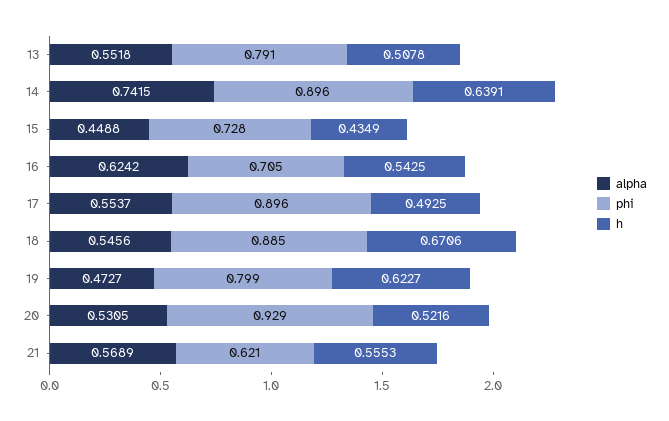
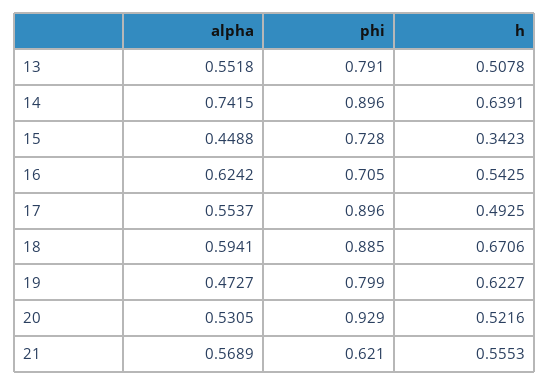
  {
    "alpha": {
      "13": 0.5518,
      "14": 0.7415,
      "15": 0.4488,
      "16": 0.6242,
      "17": 0.5537,
-     "18": 0.5456,
+     "18": 0.5941,
      "19": 0.4727,
      "20": 0.5305,
      "21": 0.5689
    },
    "phi": {
      "13": 0.791,
      "14": 0.896,
      "15": 0.728,
      "16": 0.705,
      "17": 0.896,
      "18": 0.885,
      "19": 0.799,
      "20": 0.929,
      "21": 0.621
    },
    "h": {
      "13": 0.5078,
      "14": 0.6391,
-     "15": 0.4349,
+     "15": 0.3423,
      "16": 0.5425,
      "17": 0.4925,
      "18": 0.6706,
      "19": 0.6227,
      "20": 0.5216,
      "21": 0.5553
    }
  }

